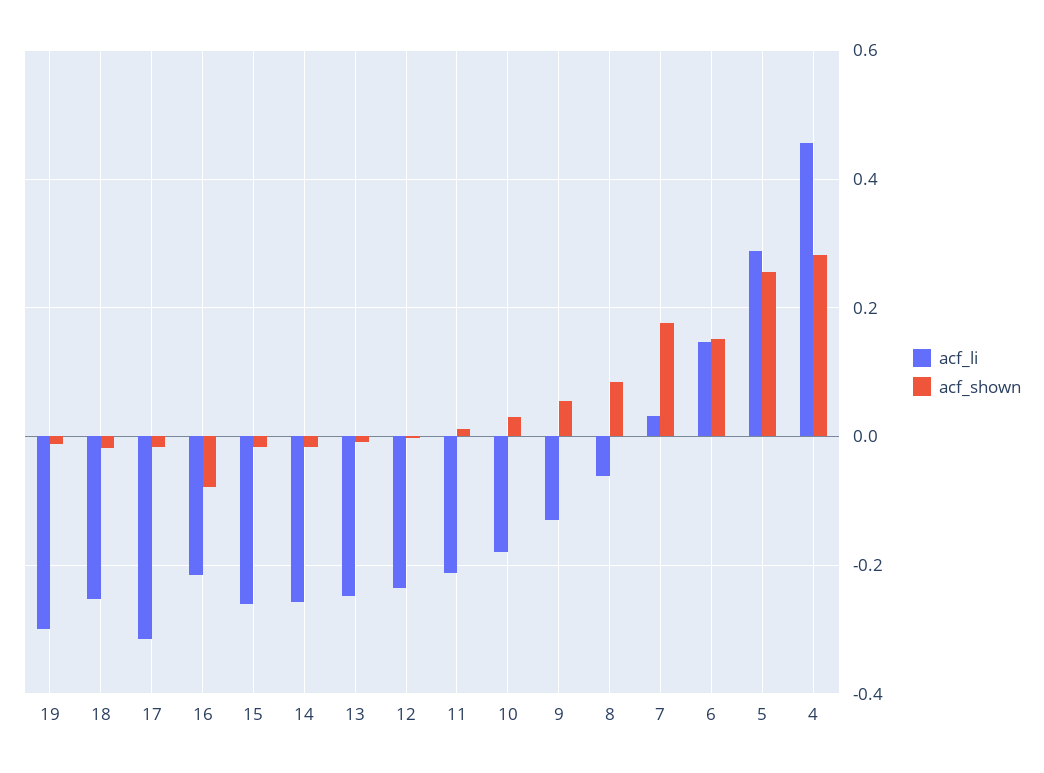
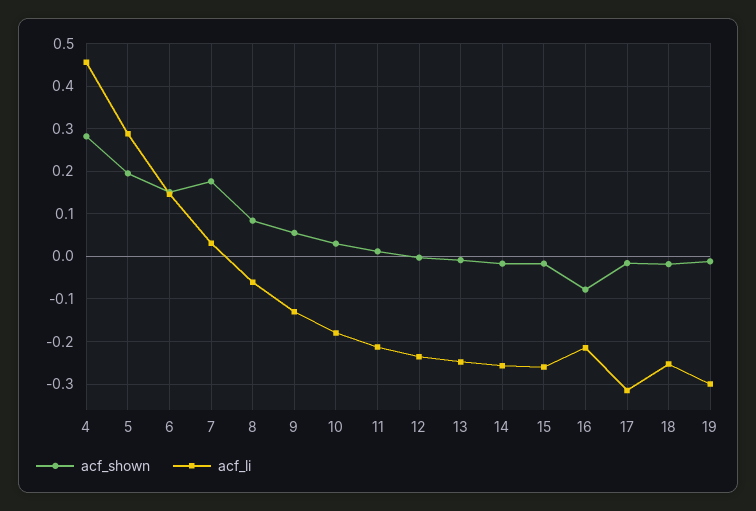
  {
    "acf_li": {
      "19": -0.3,
      "18": -0.26,
      "17": -0.32,
      "16": -0.22,
      "15": -0.26,
      "14": -0.26,
      "13": -0.24,
      "12": -0.24,
      "11": -0.22,
      "10": -0.18,
      "9": -0.14,
      "8": -0.06,
      "7": 0.04,
      "6": 0.14,
      "5": 0.28,
      "4": 0.46
    },
    "acf_shown": {
      "19": -0.02,
      "18": -0.02,
      "17": -0.02,
      "16": -0.08,
      "15": -0.02,
      "14": -0.02,
      "13": 0,
      "12": 0,
      "11": 0.02,
      "10": 0.04,
      "9": 0.06,
      "8": 0.08,
      "7": 0.18,
      "6": 0.16,
-     "5": 0.26,
+     "5": 0.2,
      "4": 0.28
    }
  }

